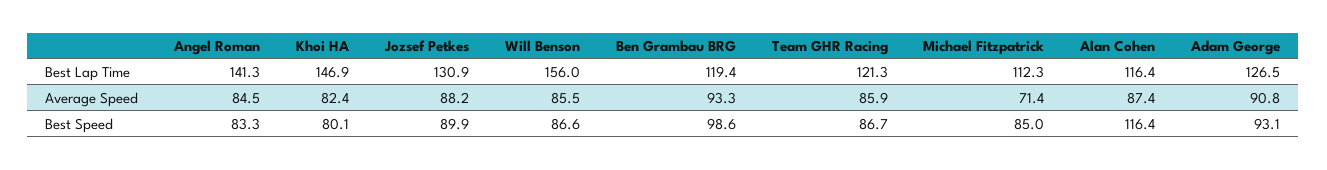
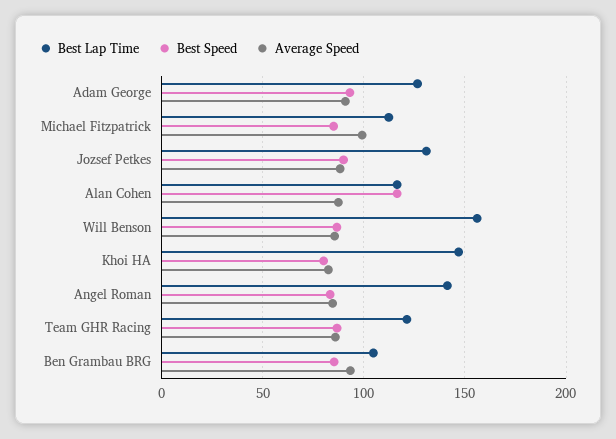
  {
    "Best Lap Time": {
      "Angel Roman": 141.3,
      "Khoi HA": 146.9,
      "Jozsef Petkes": 130.9,
      "Will Benson": 156,
-     "Ben Grambau BRG": 119.4,
+     "Ben Grambau BRG": 105,
      "Team GHR Racing": 121.3,
      "Michael Fitzpatrick": 112.3,
      "Alan Cohen": 116.4,
      "Adam George": 126.5
    },
    "Average Speed": {
      "Angel Roman": 84.5,
      "Khoi HA": 82.4,
      "Jozsef Petkes": 88.2,
      "Will Benson": 85.5,
      "Ben Grambau BRG": 93.3,
      "Team GHR Racing": 85.9,
-     "Michael Fitzpatrick": 71.4,
+     "Michael Fitzpatrick": 100,
      "Alan Cohen": 87.4,
      "Adam George": 90.8
    },
    "Best Speed": {
      "Angel Roman": 83.3,
      "Khoi HA": 80.1,
      "Jozsef Petkes": 89.9,
      "Will Benson": 86.6,
-     "Ben Grambau BRG": 98.6,
+     "Ben Grambau BRG": 85,
      "Team GHR Racing": 86.7,
      "Michael Fitzpatrick": 85,
      "Alan Cohen": 116.4,
      "Adam George": 93.1
    }
  }

